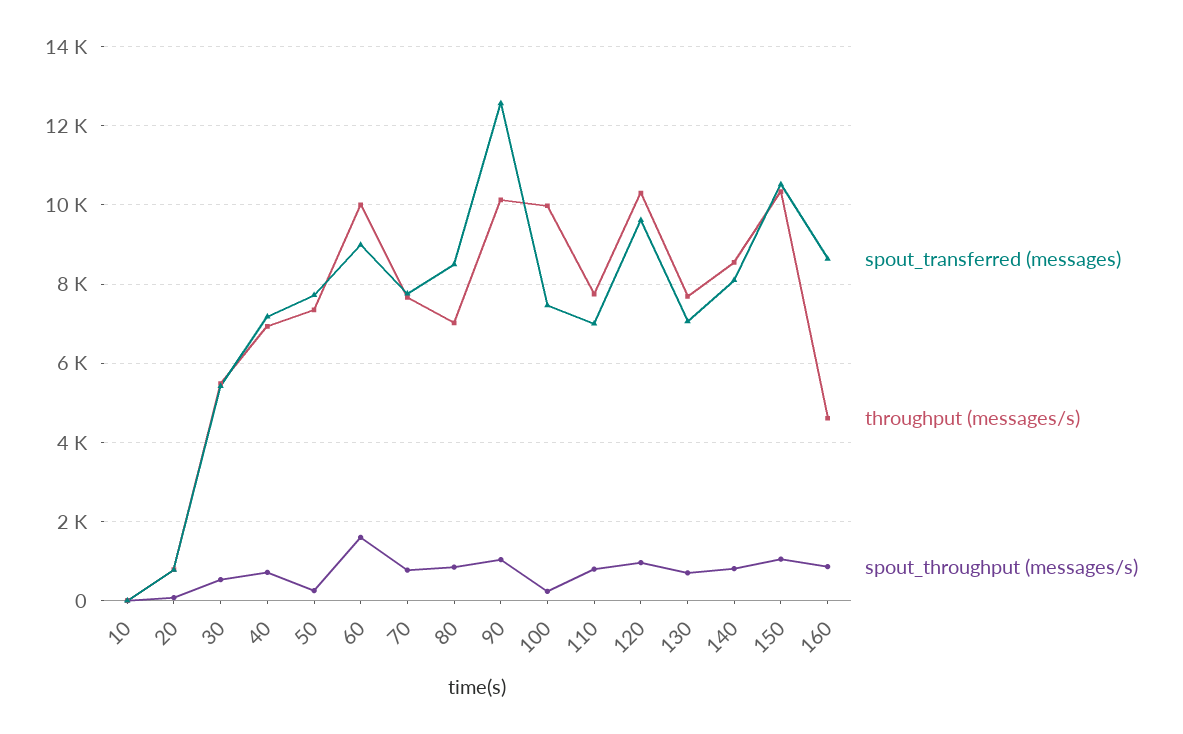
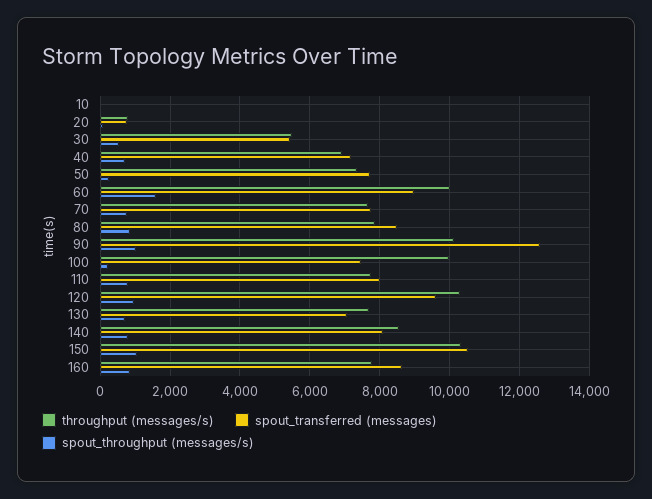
  {
    "spout_transferred (messages)": {
      "10": 0,
      "20": 800,
      "30": 5400,
      "40": 7200,
      "50": 7800,
      "60": 9000,
      "70": 7800,
      "80": 8600,
      "90": 12600,
      "100": 7400,
-     "110": 7000,
+     "110": 8000,
      "120": 9600,
      "130": 7000,
      "140": 8200,
      "150": 10600,
      "160": 8600
    },
    "throughput (messages/s)": {
      "10": 0,
      "20": 800,
      "30": 5400,
      "40": 7000,
      "50": 7400,
      "60": 10000,
      "70": 7600,
-     "80": 7000,
+     "80": 7800,
      "90": 10200,
      "100": 10000,
      "110": 7800,
      "120": 10400,
      "130": 7600,
      "140": 8600,
      "150": 10400,
-     "160": 4600
+     "160": 7800
    },
    "spout_throughput (messages/s)": {
      "10": 0,
      "20": 0,
      "30": 600,
      "40": 800,
      "50": 200,
      "60": 1600,
      "70": 800,
      "80": 800,
      "90": 1000,
      "100": 200,
      "110": 800,
      "120": 1000,
      "130": 800,
      "140": 800,
      "150": 1000,
      "160": 800
    }
  }

